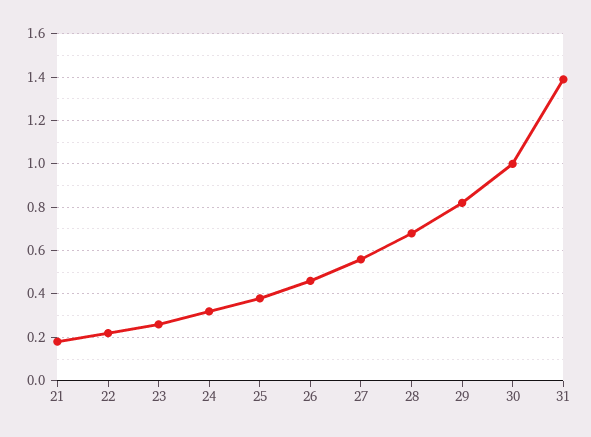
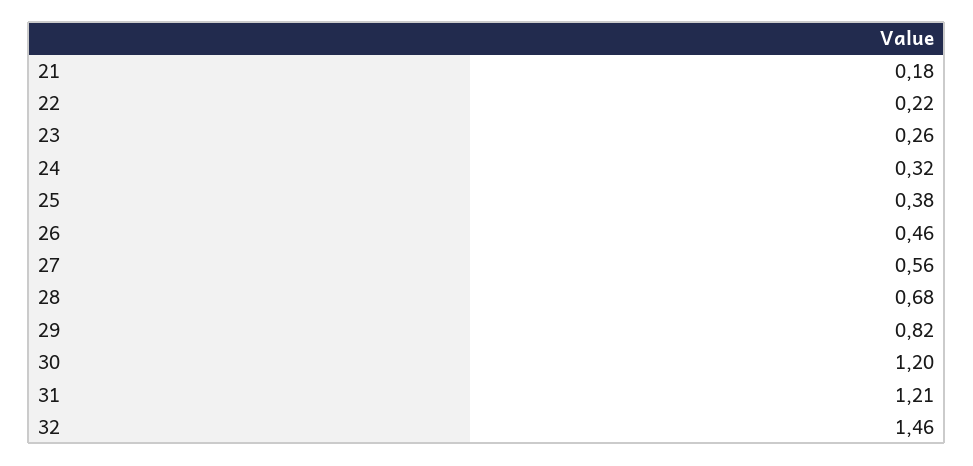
  {
    "21": 0.18,
    "22": 0.22,
    "23": 0.26,
    "24": 0.32,
    "25": 0.38,
    "26": 0.46,
    "27": 0.56,
    "28": 0.68,
    "29": 0.82,
-   "30": 1,
+   "30": 1.2,
-   "31": 1.4
+   "31": 1.21,
+   "32": 1.46
  }

